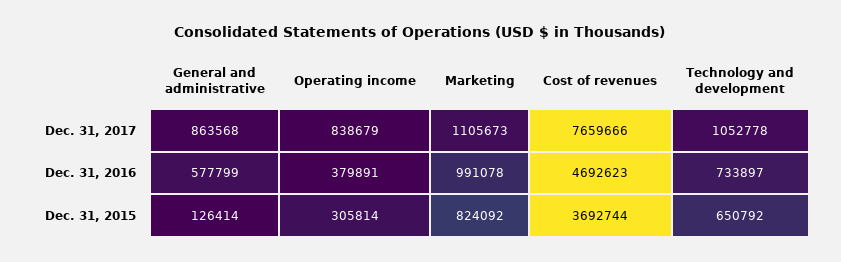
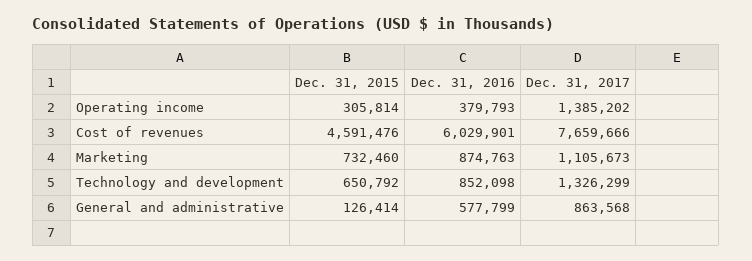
  {
    "General and administrative": {
      "Dec. 31, 2017": 863568,
      "Dec. 31, 2016": 577799,
      "Dec. 31, 2015": 126414
    },
    "Operating income": {
-     "Dec. 31, 2017": 838679,
+     "Dec. 31, 2017": 1385202,
-     "Dec. 31, 2016": 379891,
+     "Dec. 31, 2016": 379793,
      "Dec. 31, 2015": 305814
    },
    "Marketing": {
      "Dec. 31, 2017": 1105673,
-     "Dec. 31, 2016": 991078,
+     "Dec. 31, 2016": 874763,
-     "Dec. 31, 2015": 824092
+     "Dec. 31, 2015": 732460
    },
    "Cost of revenues": {
      "Dec. 31, 2017": 7659666,
-     "Dec. 31, 2016": 4692623,
+     "Dec. 31, 2016": 6029901,
-     "Dec. 31, 2015": 3692744
+     "Dec. 31, 2015": 4591476
    },
    "Technology and development": {
-     "Dec. 31, 2017": 1052778,
+     "Dec. 31, 2017": 1326299,
-     "Dec. 31, 2016": 733897,
+     "Dec. 31, 2016": 852098,
      "Dec. 31, 2015": 650792
    }
  }

